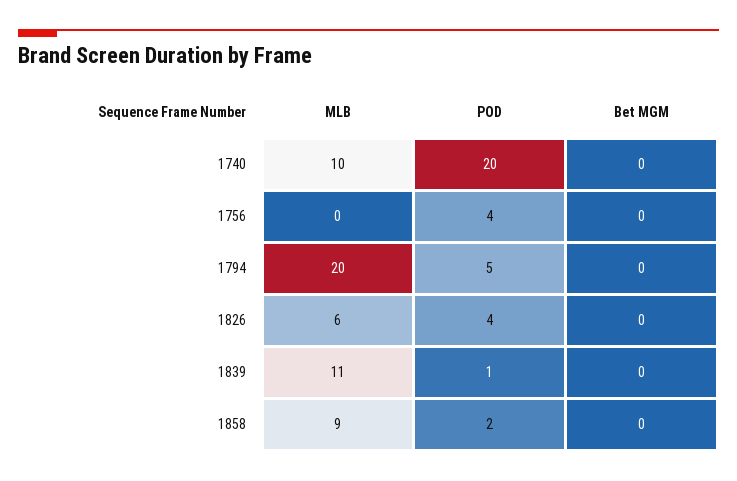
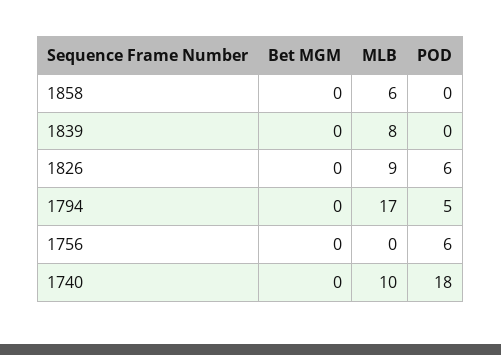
  {
    "MLB": {
      "1740": 10,
      "1756": 0,
-     "1794": 20,
+     "1794": 17,
-     "1826": 6,
+     "1826": 9,
-     "1839": 11,
+     "1839": 8,
-     "1858": 9
+     "1858": 6
    },
    "POD": {
-     "1740": 20,
+     "1740": 18,
-     "1756": 4,
+     "1756": 6,
      "1794": 5,
-     "1826": 4,
+     "1826": 6,
-     "1839": 1,
+     "1839": 0,
-     "1858": 2
+     "1858": 0
    },
    "Bet MGM": {
      "1740": 0,
      "1756": 0,
      "1794": 0,
      "1826": 0,
      "1839": 0,
      "1858": 0
    }
  }

